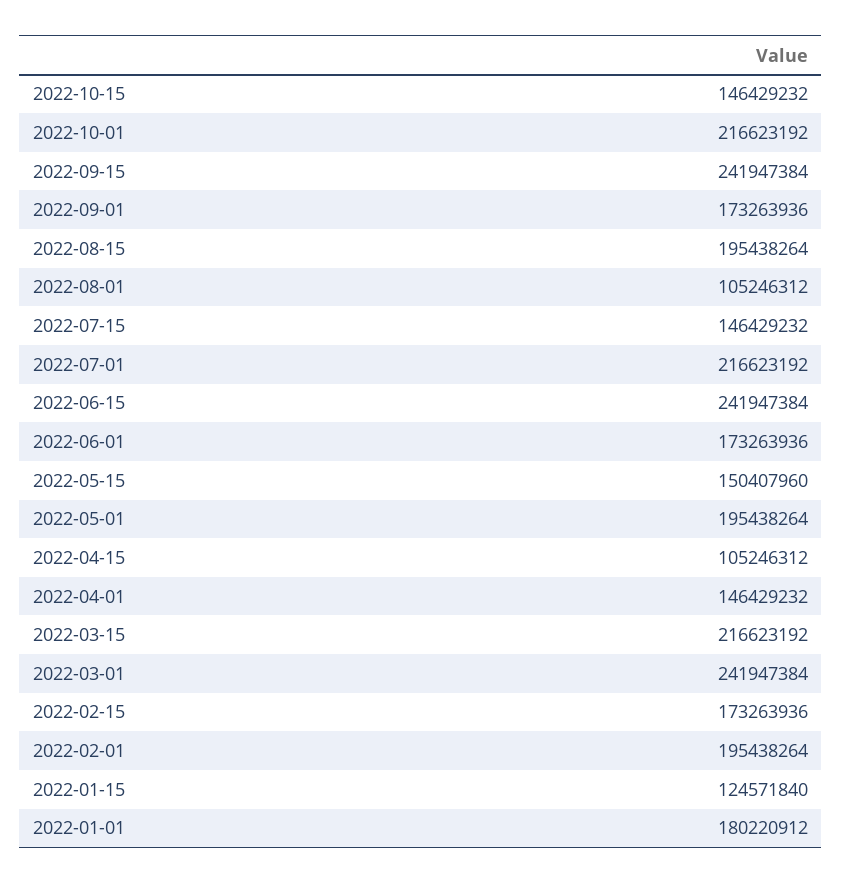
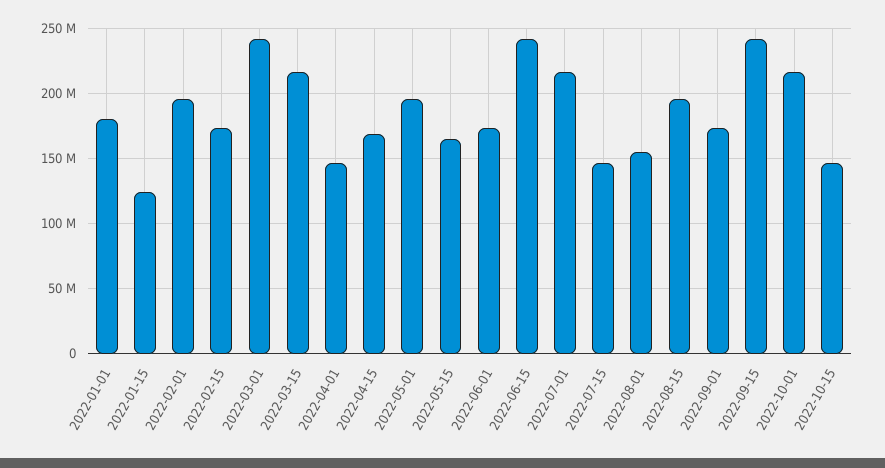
  {
    "2022-10-15": 146429232,
    "2022-10-01": 216623192,
    "2022-09-15": 241947384,
    "2022-09-01": 173263936,
    "2022-08-15": 195438264,
-   "2022-08-01": 105246312,
+   "2022-08-01": 155000000,
    "2022-07-15": 146429232,
    "2022-07-01": 216623192,
    "2022-06-15": 241947384,
    "2022-06-01": 173263936,
-   "2022-05-15": 150407960,
+   "2022-05-15": 165000000,
    "2022-05-01": 195438264,
-   "2022-04-15": 105246312,
+   "2022-04-15": 170000000,
    "2022-04-01": 146429232,
    "2022-03-15": 216623192,
    "2022-03-01": 241947384,
    "2022-02-15": 173263936,
    "2022-02-01": 195438264,
    "2022-01-15": 124571840,
    "2022-01-01": 180220912
  }

